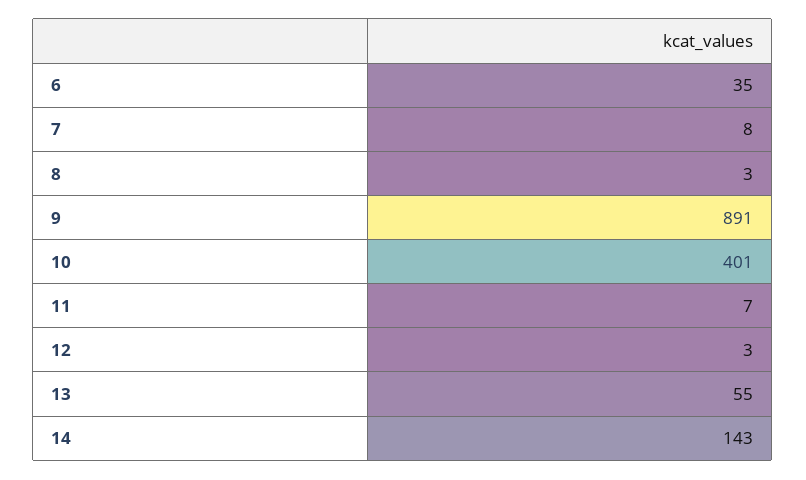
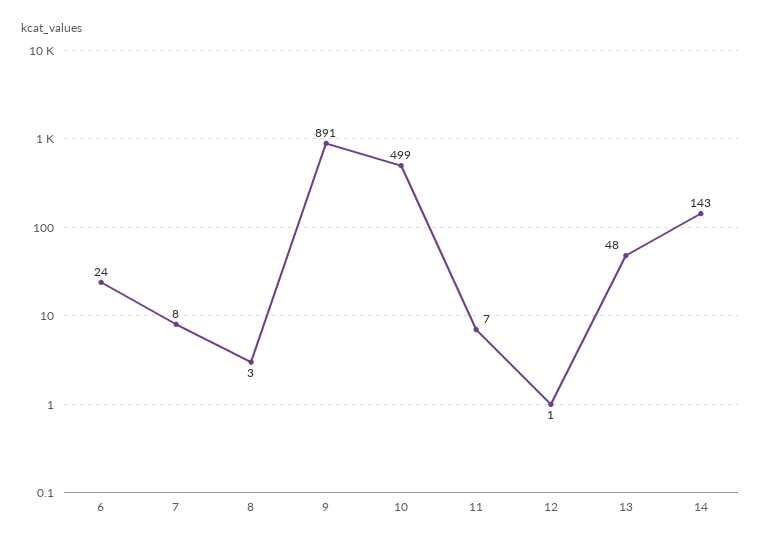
  {
-   "6": 35,
+   "6": 24,
    "7": 8,
    "8": 3,
    "9": 891,
-   "10": 401,
+   "10": 499,
    "11": 7,
-   "12": 3,
+   "12": 1,
-   "13": 55,
+   "13": 48,
    "14": 143
  }

